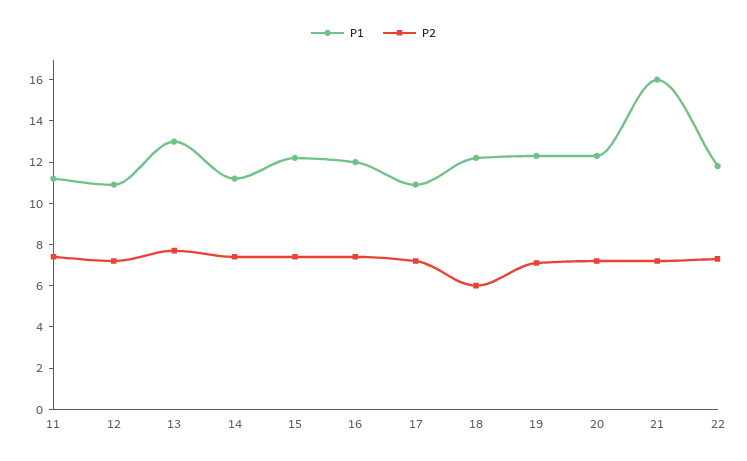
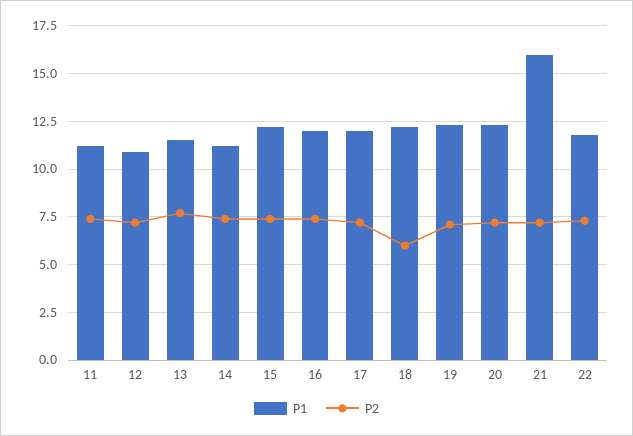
  {
    "P1": {
      "11": 11,
      "12": 11,
-     "13": 13,
+     "13": 11.5,
      "14": 11,
      "15": 12,
      "16": 12,
-     "17": 11,
+     "17": 12,
      "18": 12,
      "19": 12.5,
      "20": 12.5,
      "21": 16,
      "22": 12
    },
    "P2": {
      "11": 7.5,
      "12": 7,
      "13": 7.5,
      "14": 7.5,
      "15": 7.5,
      "16": 7.5,
      "17": 7,
      "18": 6,
      "19": 7,
      "20": 7,
      "21": 7,
      "22": 7.5
    }
  }

